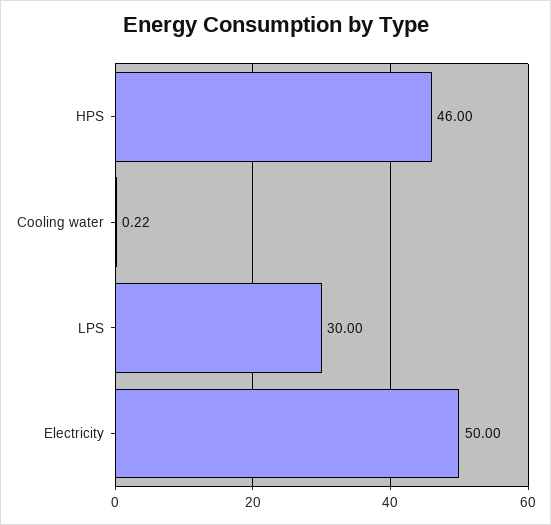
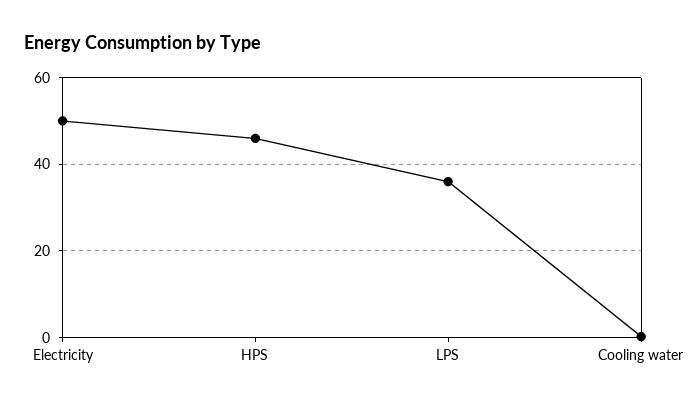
  {
    "HPS": 46,
    "Cooling water": 0.22,
-   "LPS": 30,
+   "LPS": 36,
    "Electricity": 50
  }

